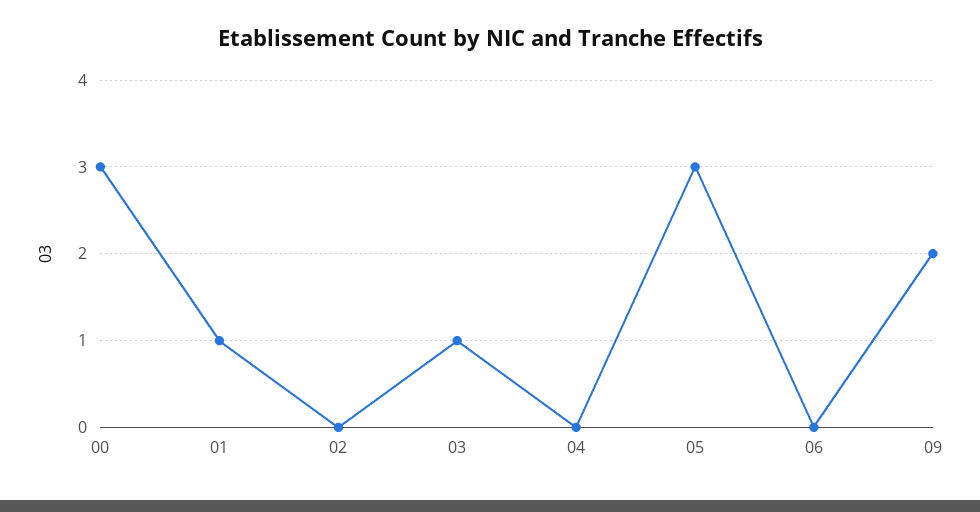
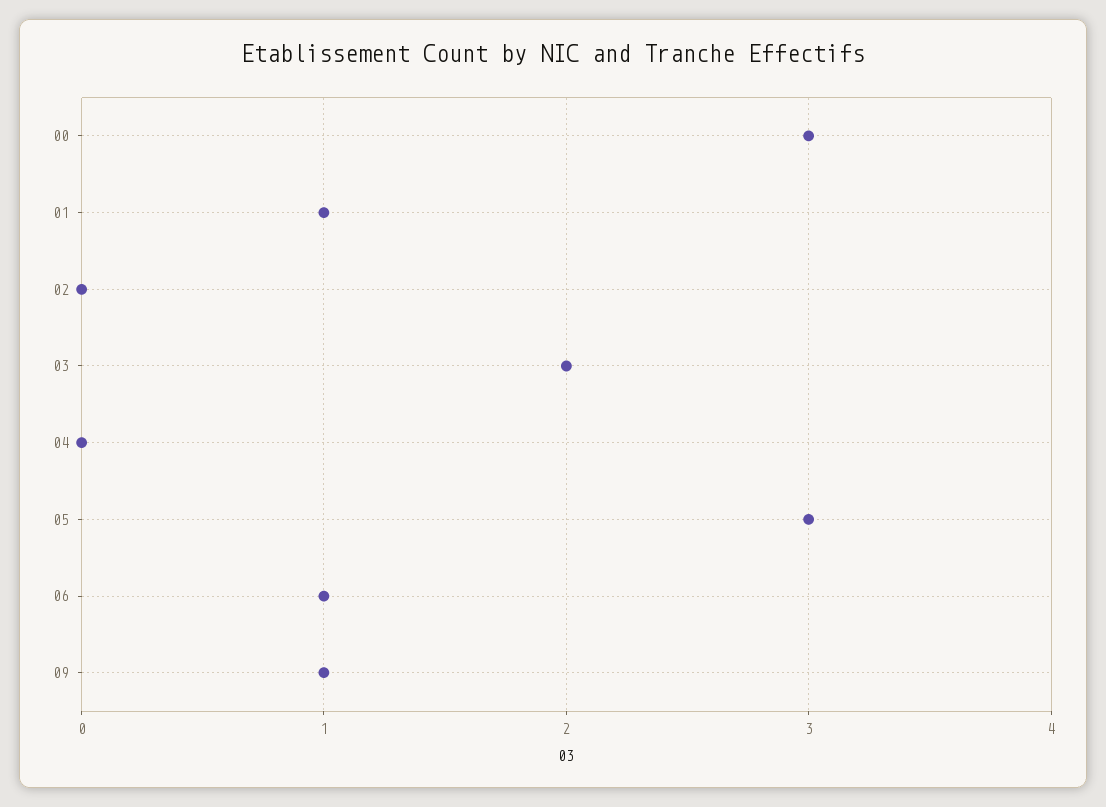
  {
    "00": 3,
    "01": 1,
    "02": 0,
-   "03": 1,
+   "03": 2,
    "04": 0,
    "05": 3,
-   "06": 0,
+   "06": 1,
-   "09": 2
+   "09": 1
  }

